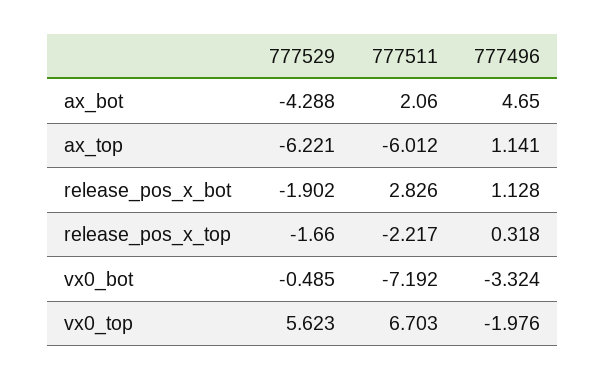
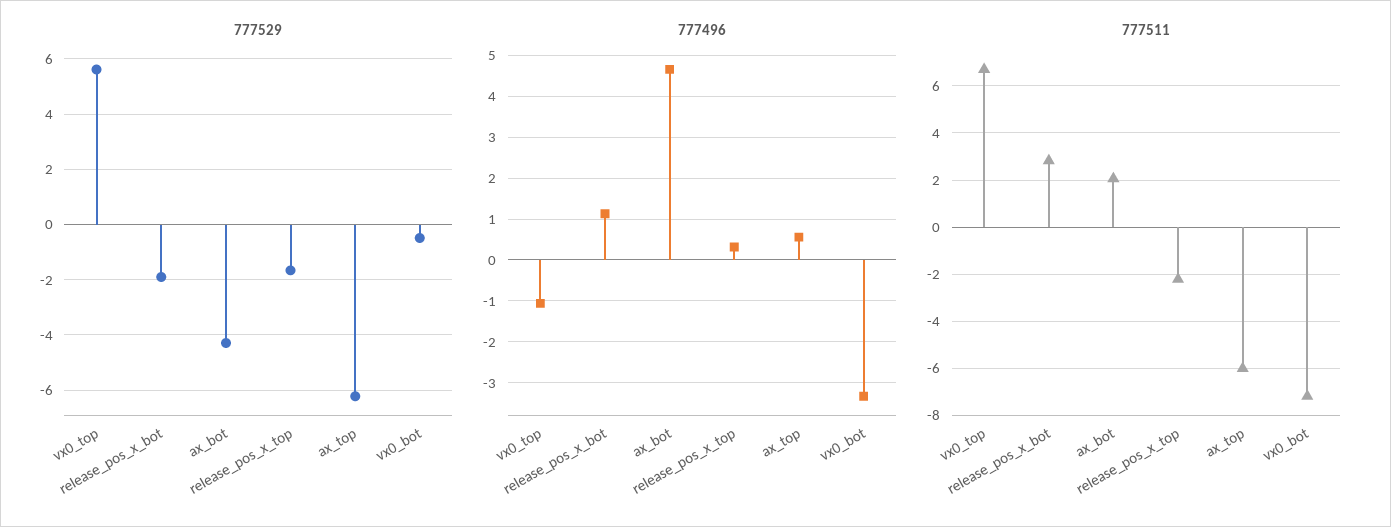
  {
    "777529": {
      "ax_bot": -4.288,
      "ax_top": -6.221,
      "release_pos_x_bot": -1.902,
      "release_pos_x_top": -1.66,
      "vx0_bot": -0.485,
      "vx0_top": 5.623
    },
    "777511": {
      "ax_bot": 2.06,
      "ax_top": -6.012,
      "release_pos_x_bot": 2.826,
      "release_pos_x_top": -2.217,
      "vx0_bot": -7.192,
      "vx0_top": 6.703
    },
    "777496": {
      "ax_bot": 4.65,
-     "ax_top": 1.141,
+     "ax_top": 0.6,
      "release_pos_x_bot": 1.128,
      "release_pos_x_top": 0.318,
      "vx0_bot": -3.324,
-     "vx0_top": -1.976
+     "vx0_top": -1
    }
  }

